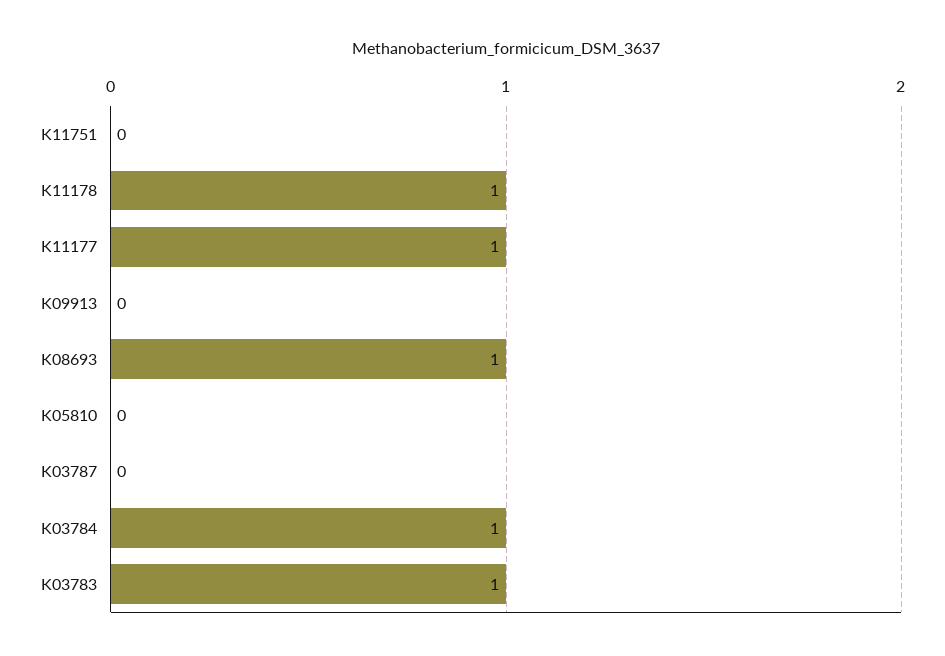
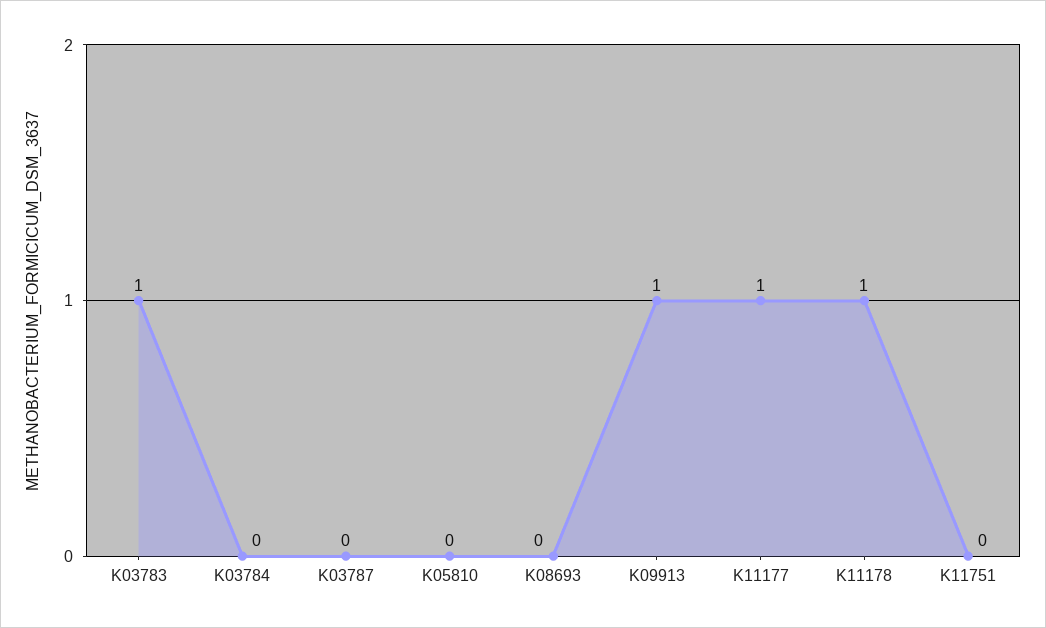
  {
    "K11751": 0,
    "K11178": 1,
    "K11177": 1,
-   "K09913": 0,
+   "K09913": 1,
-   "K08693": 1,
+   "K08693": 0,
    "K05810": 0,
    "K03787": 0,
-   "K03784": 1,
+   "K03784": 0,
    "K03783": 1
  }

